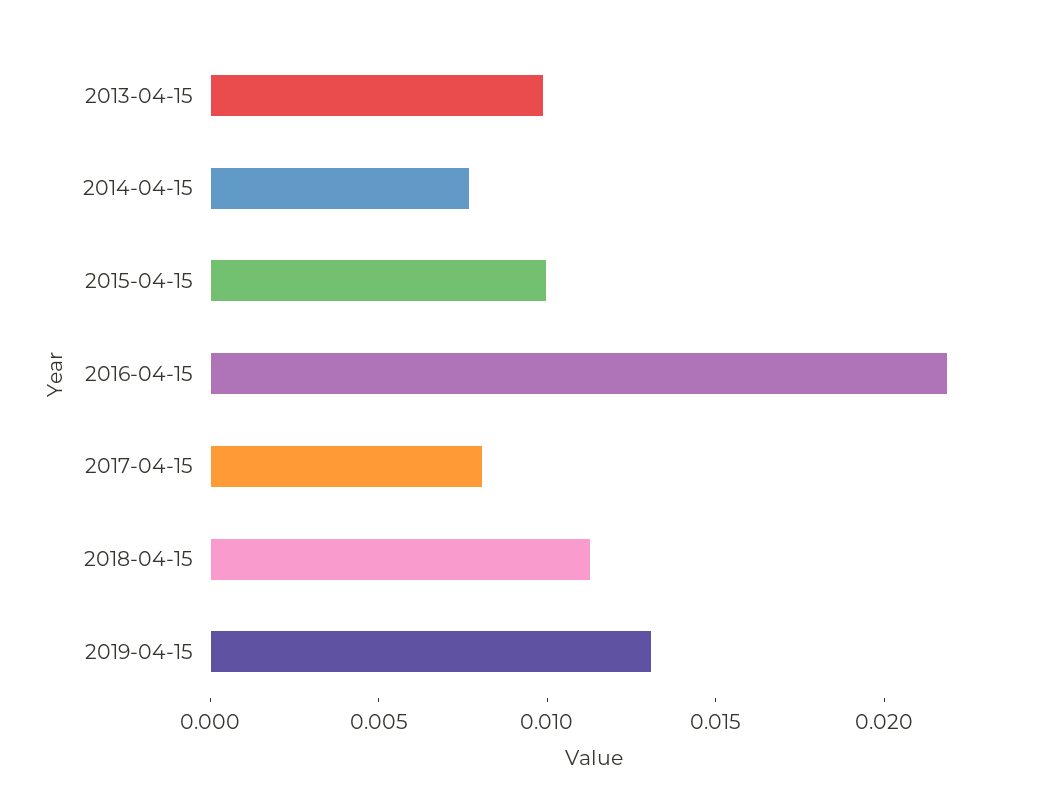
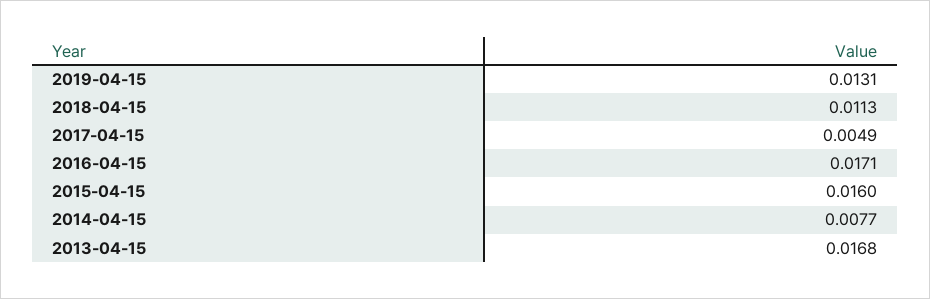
  {
-   "2013-04-15": 0.01,
+   "2013-04-15": 0.0168,
    "2014-04-15": 0.0077,
-   "2015-04-15": 0.01,
+   "2015-04-15": 0.016,
-   "2016-04-15": 0.022,
+   "2016-04-15": 0.0171,
-   "2017-04-15": 0.008,
+   "2017-04-15": 0.0049,
    "2018-04-15": 0.0113,
    "2019-04-15": 0.0131
  }

